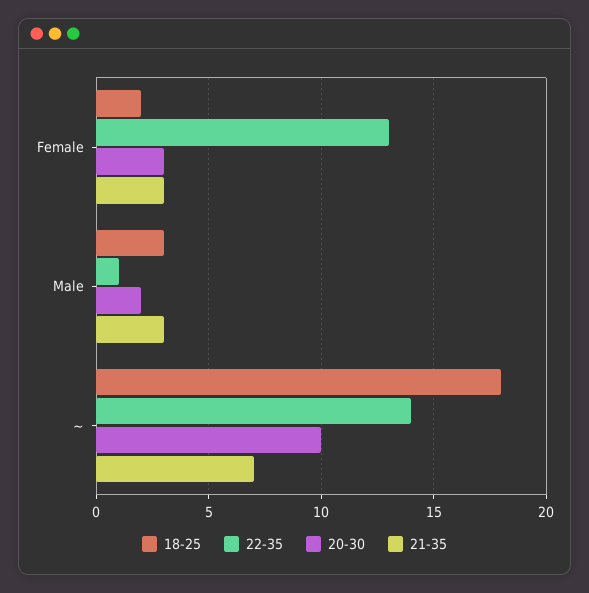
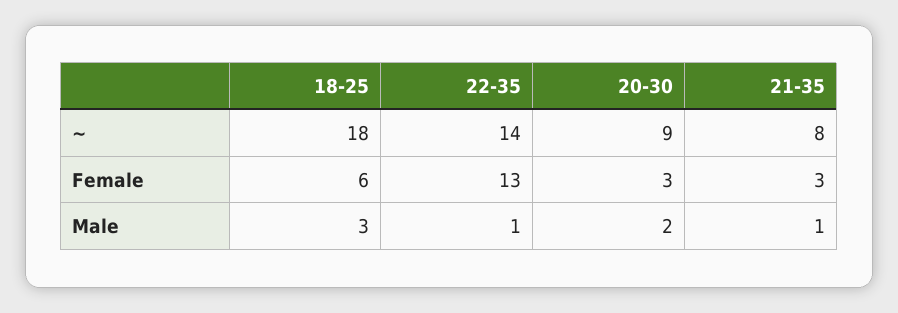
  {
    "18-25": {
-     "Female": 2,
+     "Female": 6,
      "Male": 3,
      "~": 18
    },
    "22-35": {
      "Female": 13,
      "Male": 1,
      "~": 14
    },
    "20-30": {
      "Female": 3,
      "Male": 2,
-     "~": 10
+     "~": 9
    },
    "21-35": {
      "Female": 3,
-     "Male": 3,
+     "Male": 1,
-     "~": 7
+     "~": 8
    }
  }

